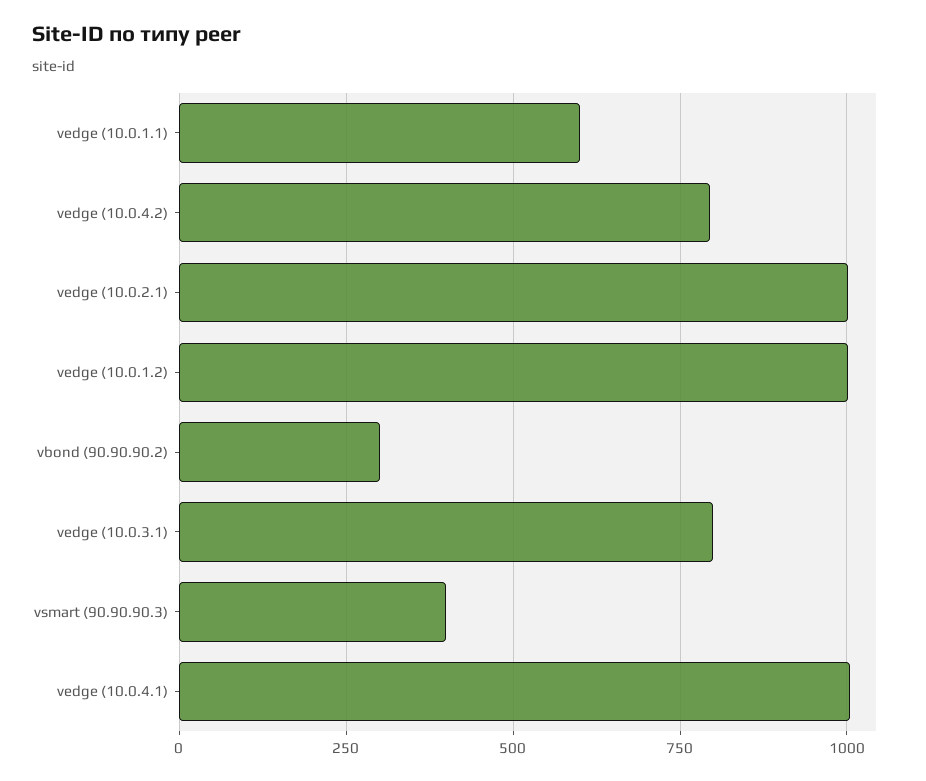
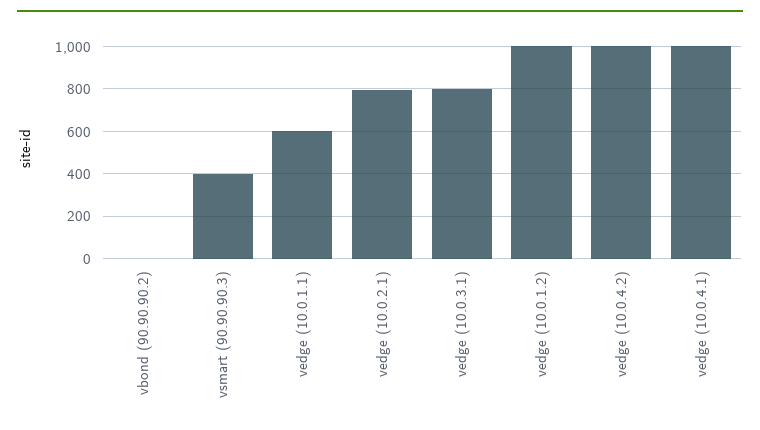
  {
    "vedge (10.0.1.1)": 600,
-   "vedge (10.0.4.2)": 800,
+   "vedge (10.0.4.2)": 1000,
-   "vedge (10.0.2.1)": 1000,
+   "vedge (10.0.2.1)": 800,
    "vedge (10.0.1.2)": 1000,
-   "vbond (90.90.90.2)": 300,
+   "vbond (90.90.90.2)": 0,
    "vedge (10.0.3.1)": 800,
    "vsmart (90.90.90.3)": 400,
    "vedge (10.0.4.1)": 1000
  }

